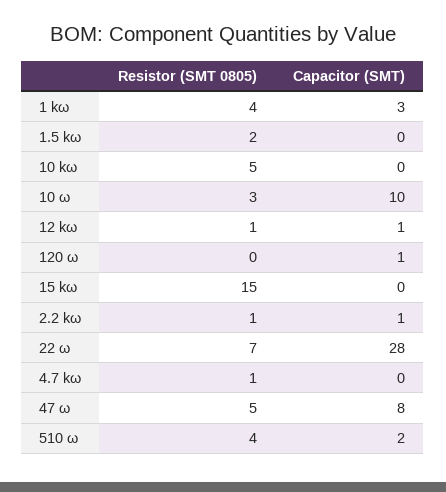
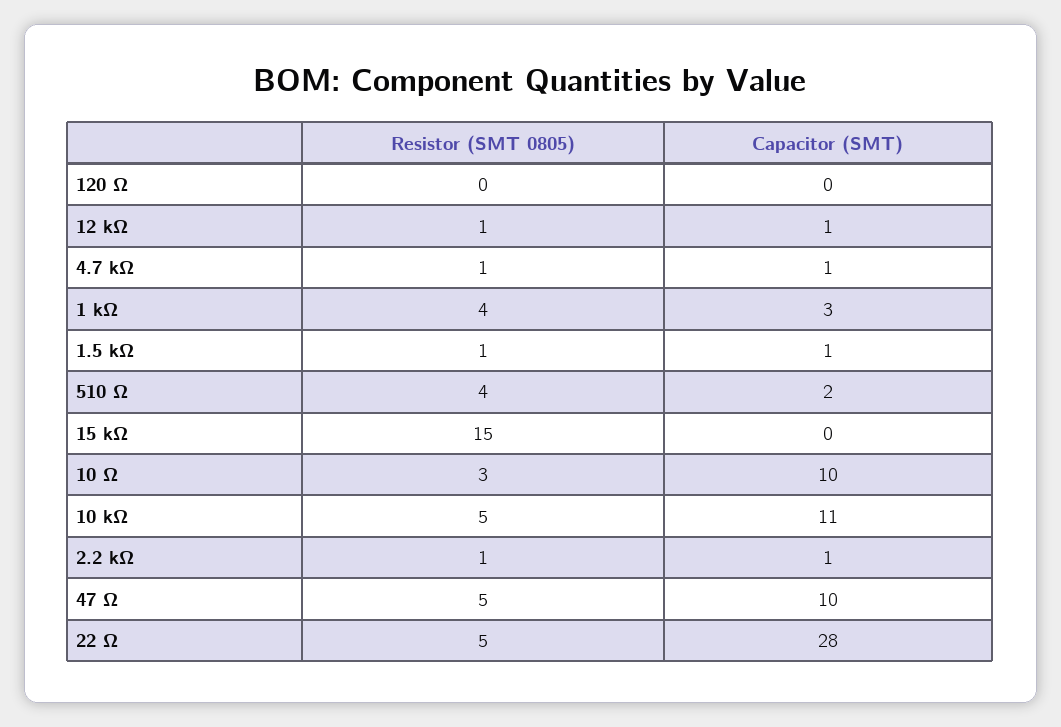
  {
    "Resistor (SMT 0805)": {
      "1 kω": 4,
-     "1.5 kω": 2,
+     "1.5 kω": 1,
      "10 kω": 5,
      "10 ω": 3,
      "12 kω": 1,
      "120 ω": 0,
      "15 kω": 15,
      "2.2 kω": 1,
-     "22 ω": 7,
+     "22 ω": 5,
      "4.7 kω": 1,
      "47 ω": 5,
      "510 ω": 4
    },
    "Capacitor (SMT)": {
      "1 kω": 3,
-     "1.5 kω": 0,
+     "1.5 kω": 1,
-     "10 kω": 0,
+     "10 kω": 11,
      "10 ω": 10,
      "12 kω": 1,
-     "120 ω": 1,
+     "120 ω": 0,
      "15 kω": 0,
      "2.2 kω": 1,
      "22 ω": 28,
-     "4.7 kω": 0,
+     "4.7 kω": 1,
-     "47 ω": 8,
+     "47 ω": 10,
      "510 ω": 2
    }
  }

